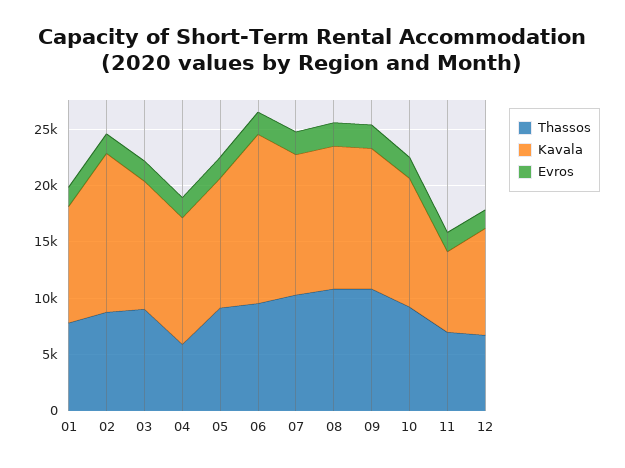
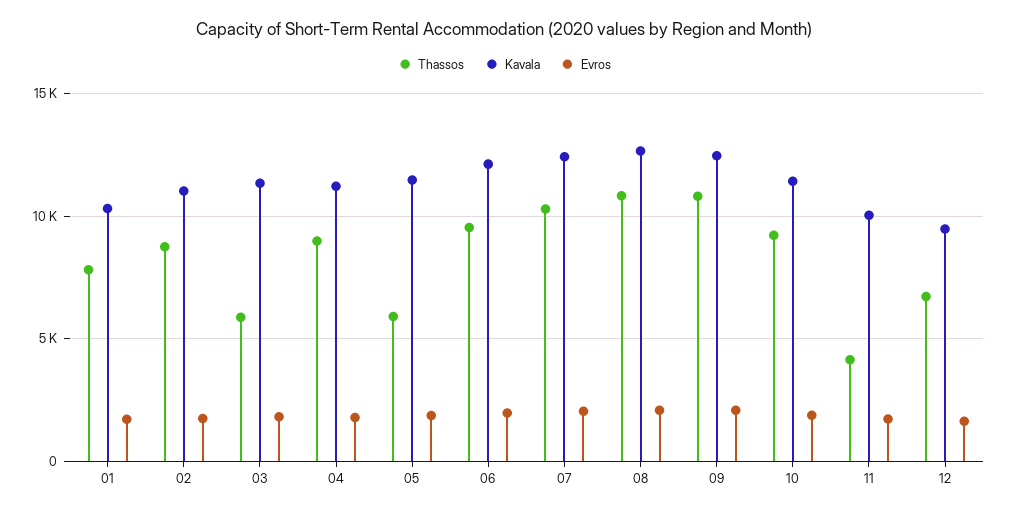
  {
    "Thassos": {
      "01": 8000,
      "02": 9000,
-     "03": 9000,
+     "03": 6000,
-     "04": 6000,
+     "04": 9000,
-     "05": 9000,
+     "05": 6000,
      "06": 9500,
      "07": 10500,
      "08": 11000,
      "09": 11000,
      "10": 9000,
-     "11": 7000,
+     "11": 4000,
      "12": 6500
    },
    "Kavala": {
      "01": 10500,
-     "02": 14000,
+     "02": 11000,
      "03": 11500,
      "04": 11000,
      "05": 11500,
-     "06": 15000,
+     "06": 12000,
      "07": 12500,
      "08": 12500,
      "09": 12500,
      "10": 11500,
-     "11": 7000,
+     "11": 10000,
      "12": 9500
    },
    "Evros": {
      "01": 1500,
      "02": 1500,
      "03": 2000,
      "04": 2000,
      "05": 2000,
      "06": 2000,
      "07": 2000,
      "08": 2000,
      "09": 2000,
      "10": 2000,
      "11": 1500,
      "12": 1500
    }
  }

